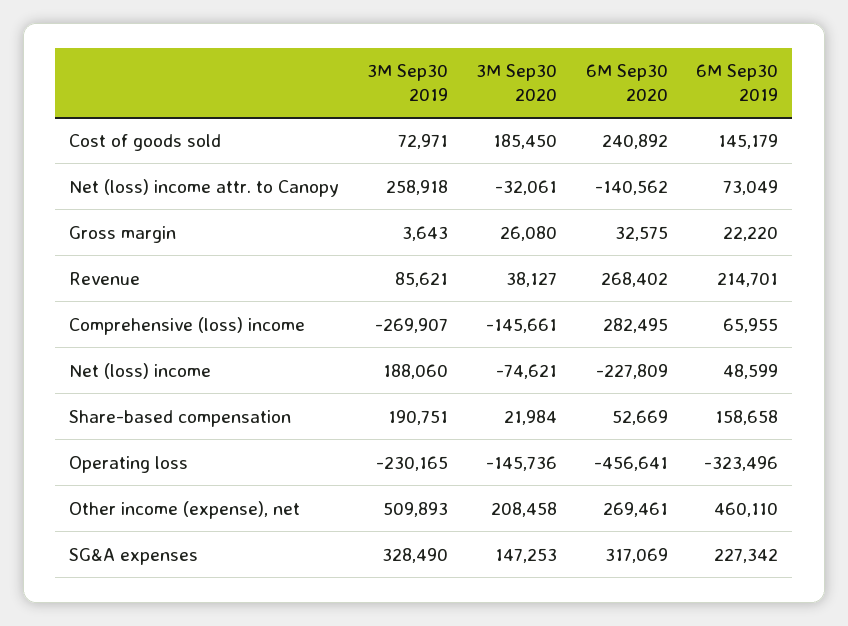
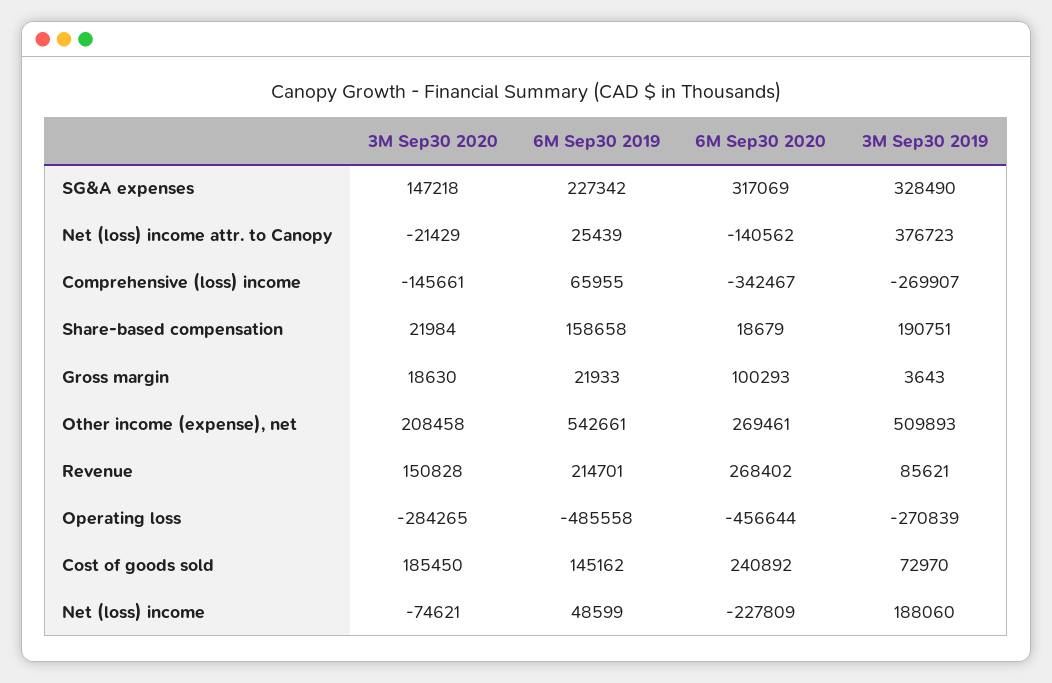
  {
    "3M Sep30 2019": {
-     "Cost of goods sold": 72971,
+     "Cost of goods sold": 72970,
-     "Net (loss) income attr. to Canopy": 258918,
+     "Net (loss) income attr. to Canopy": 376723,
      "Gross margin": 3643,
      "Revenue": 85621,
      "Comprehensive (loss) income": -269907,
      "Net (loss) income": 188060,
      "Share-based compensation": 190751,
-     "Operating loss": -230165,
+     "Operating loss": -270839,
      "Other income (expense), net": 509893,
      "SG&A expenses": 328490
    },
    "3M Sep30 2020": {
      "Cost of goods sold": 185450,
-     "Net (loss) income attr. to Canopy": -32061,
+     "Net (loss) income attr. to Canopy": -21429,
-     "Gross margin": 26080,
+     "Gross margin": 18630,
-     "Revenue": 38127,
+     "Revenue": 150828,
      "Comprehensive (loss) income": -145661,
      "Net (loss) income": -74621,
      "Share-based compensation": 21984,
-     "Operating loss": -145736,
+     "Operating loss": -284265,
      "Other income (expense), net": 208458,
-     "SG&A expenses": 147253
+     "SG&A expenses": 147218
    },
    "6M Sep30 2020": {
      "Cost of goods sold": 240892,
      "Net (loss) income attr. to Canopy": -140562,
-     "Gross margin": 32575,
+     "Gross margin": 100293,
      "Revenue": 268402,
-     "Comprehensive (loss) income": 282495,
+     "Comprehensive (loss) income": -342467,
      "Net (loss) income": -227809,
-     "Share-based compensation": 52669,
+     "Share-based compensation": 18679,
-     "Operating loss": -456641,
+     "Operating loss": -456644,
      "Other income (expense), net": 269461,
      "SG&A expenses": 317069
    },
    "6M Sep30 2019": {
-     "Cost of goods sold": 145179,
+     "Cost of goods sold": 145162,
-     "Net (loss) income attr. to Canopy": 73049,
+     "Net (loss) income attr. to Canopy": 25439,
-     "Gross margin": 22220,
+     "Gross margin": 21933,
      "Revenue": 214701,
      "Comprehensive (loss) income": 65955,
      "Net (loss) income": 48599,
      "Share-based compensation": 158658,
-     "Operating loss": -323496,
+     "Operating loss": -485558,
-     "Other income (expense), net": 460110,
+     "Other income (expense), net": 542661,
      "SG&A expenses": 227342
    }
  }

